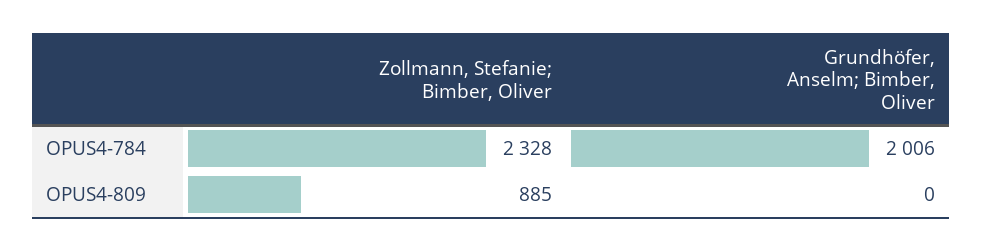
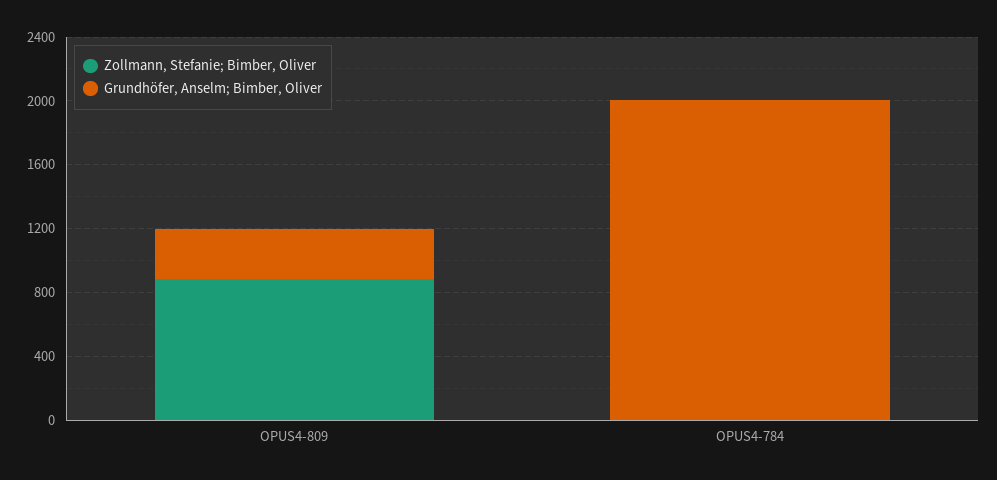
  {
    "Zollmann, Stefanie; Bimber, Oliver": {
-     "OPUS4-784": 2328,
+     "OPUS4-784": 0,
      "OPUS4-809": 885
    },
    "Grundhöfer, Anselm; Bimber, Oliver": {
      "OPUS4-784": 2006,
-     "OPUS4-809": 0
+     "OPUS4-809": 300
    }
  }

